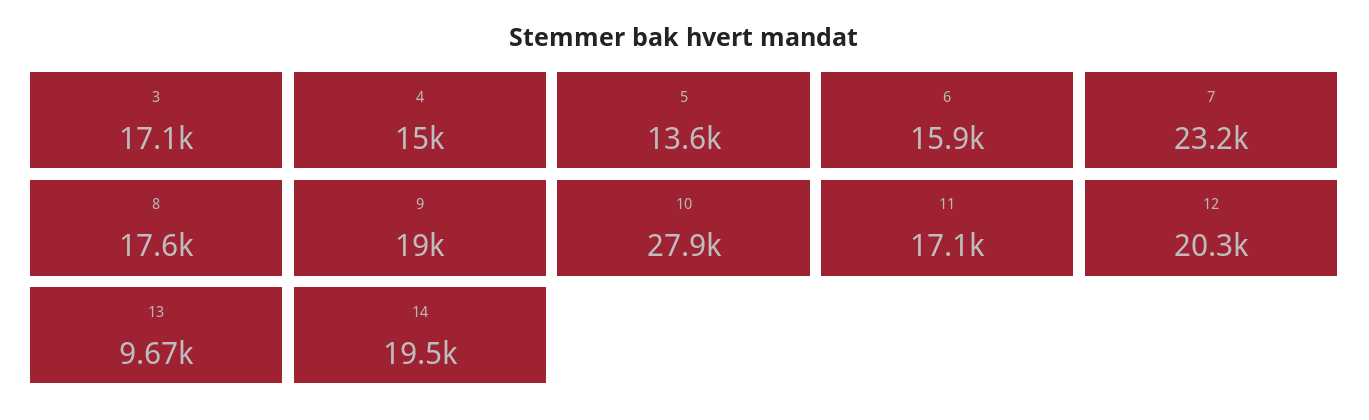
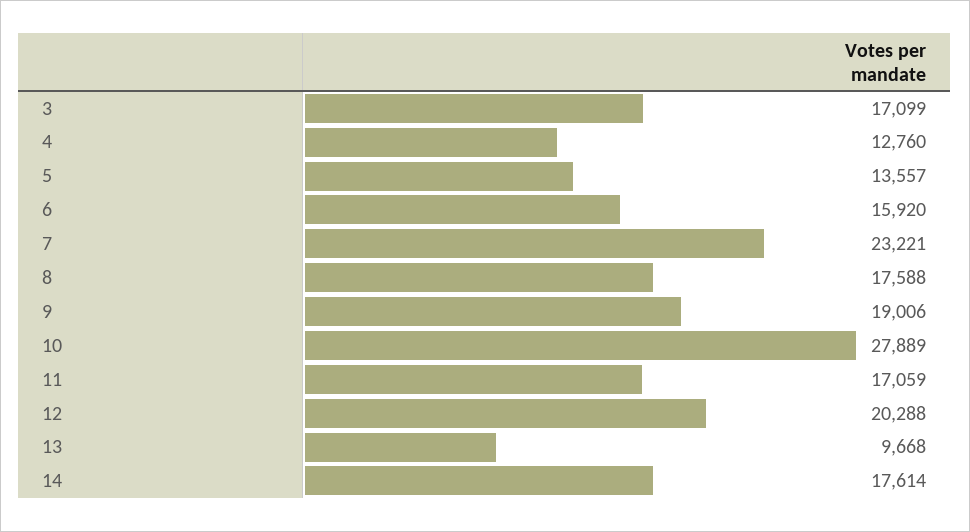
  {
    "3": 17099,
-   "4": 15000,
+   "4": 12760,
    "5": 13557,
    "6": 15920,
    "7": 23221,
    "8": 17588,
    "9": 19006,
    "10": 27889,
    "11": 17059,
    "12": 20288,
    "13": 9668,
-   "14": 19500
+   "14": 17614
  }

